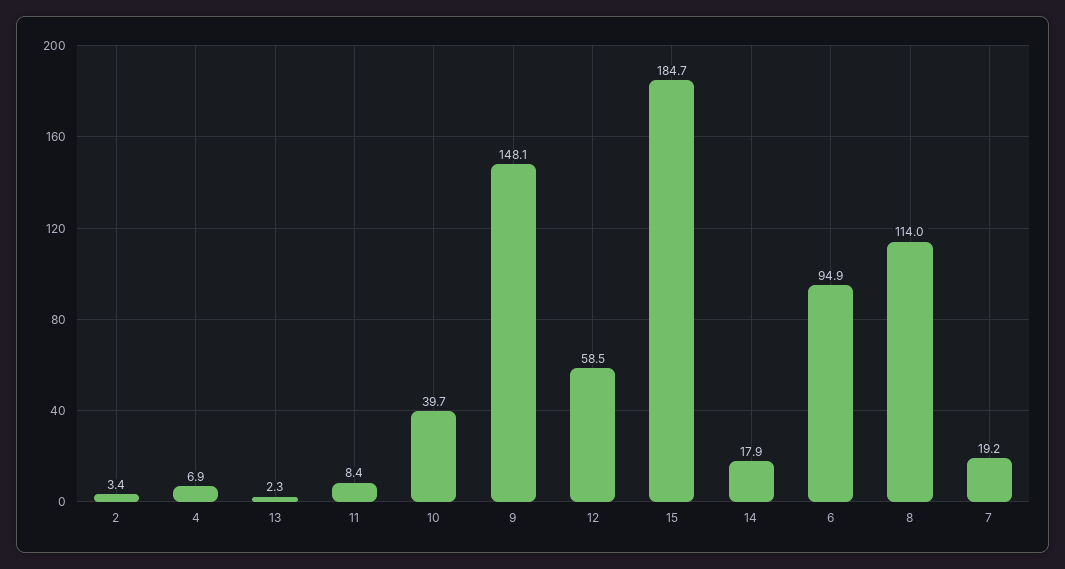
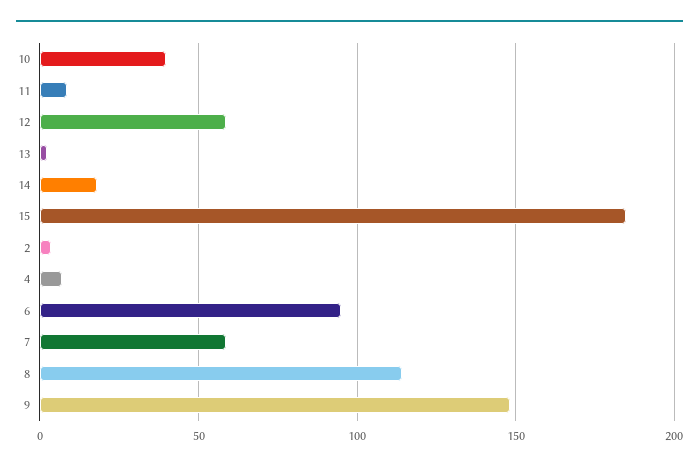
  {
    "2": 3.4,
    "4": 6.9,
    "13": 2.3,
    "11": 8.4,
    "10": 39.7,
    "9": 148.1,
    "12": 58.5,
    "15": 184.7,
    "14": 17.9,
    "6": 94.9,
    "8": 114,
-   "7": 19.2
+   "7": 60
  }

